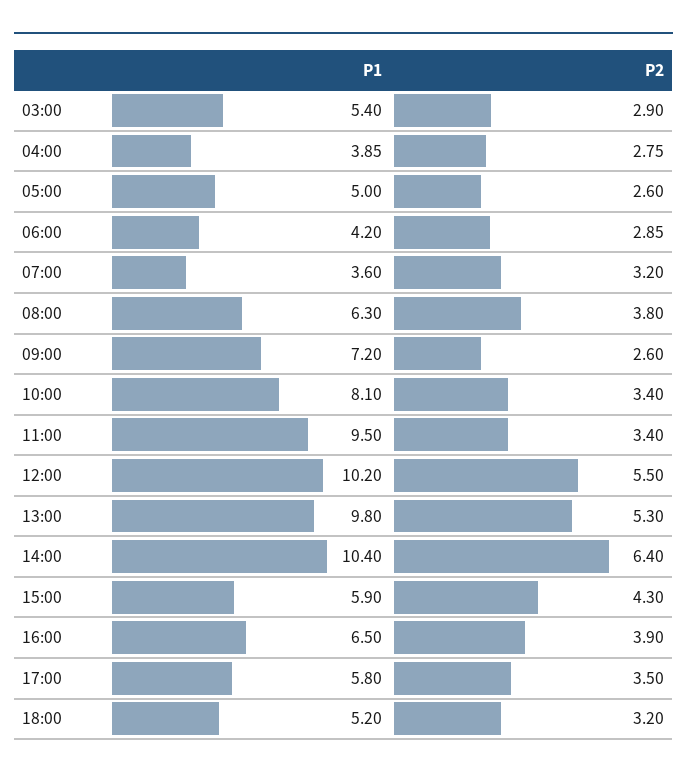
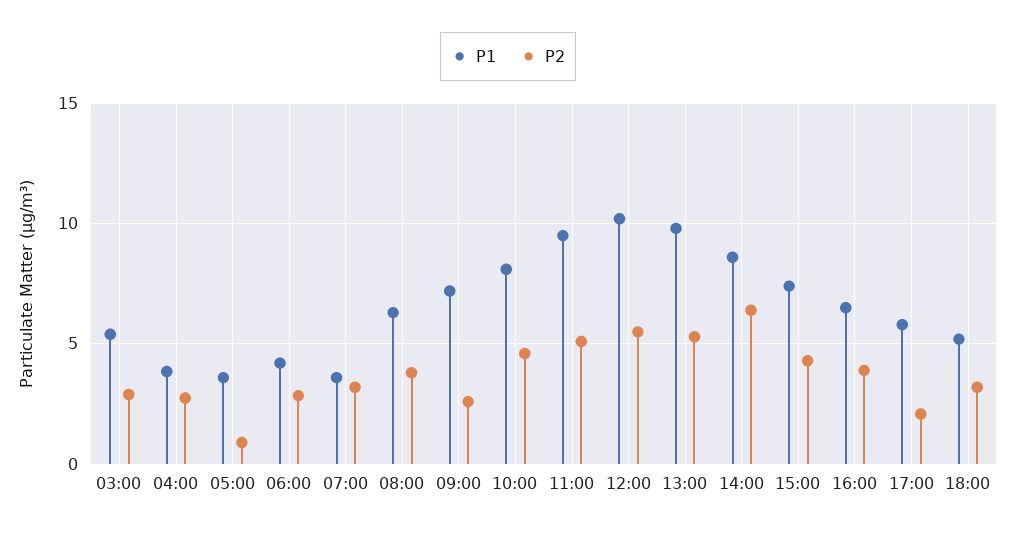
  {
    "P1": {
      "03:00": 5.4,
      "04:00": 3.85,
-     "05:00": 5,
+     "05:00": 3.5,
      "06:00": 4.2,
      "07:00": 3.6,
      "08:00": 6.3,
      "09:00": 7.2,
      "10:00": 8.1,
      "11:00": 9.5,
      "12:00": 10.2,
      "13:00": 9.8,
-     "14:00": 10.4,
+     "14:00": 8.5,
-     "15:00": 5.9,
+     "15:00": 7.5,
      "16:00": 6.5,
      "17:00": 5.8,
      "18:00": 5.2
    },
    "P2": {
      "03:00": 2.9,
      "04:00": 2.75,
-     "05:00": 2.6,
+     "05:00": 1,
      "06:00": 2.85,
      "07:00": 3.2,
      "08:00": 3.8,
      "09:00": 2.6,
-     "10:00": 3.4,
+     "10:00": 4.5,
-     "11:00": 3.4,
+     "11:00": 5,
      "12:00": 5.5,
      "13:00": 5.3,
      "14:00": 6.4,
      "15:00": 4.3,
      "16:00": 3.9,
-     "17:00": 3.5,
+     "17:00": 2,
      "18:00": 3.2
    }
  }

